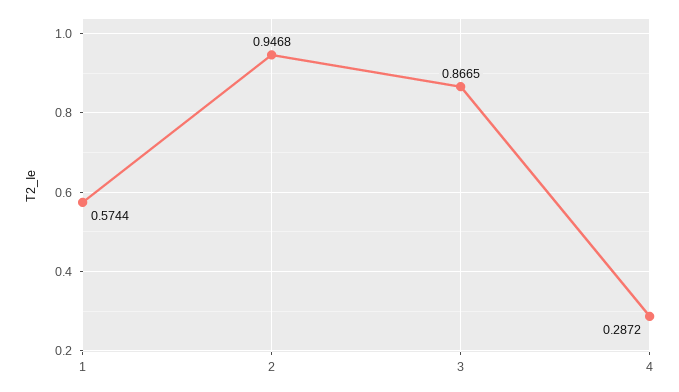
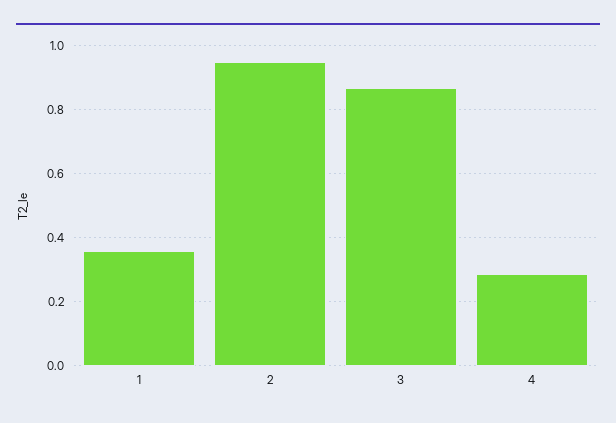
  {
-   "1": 0.5744,
+   "1": 0.36,
    "2": 0.9468,
    "3": 0.8665,
    "4": 0.2872
  }

